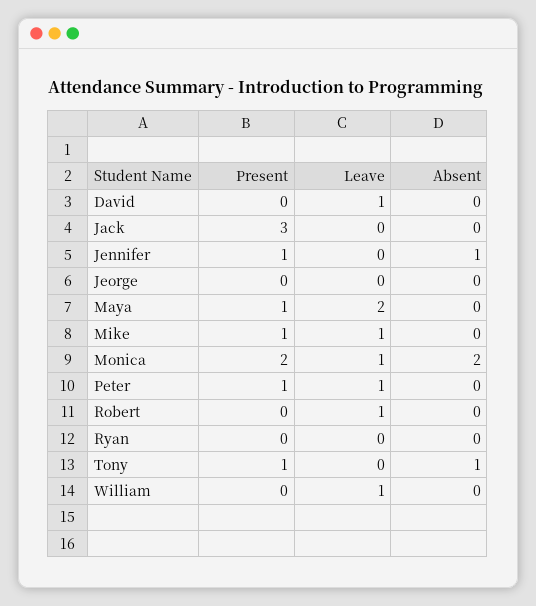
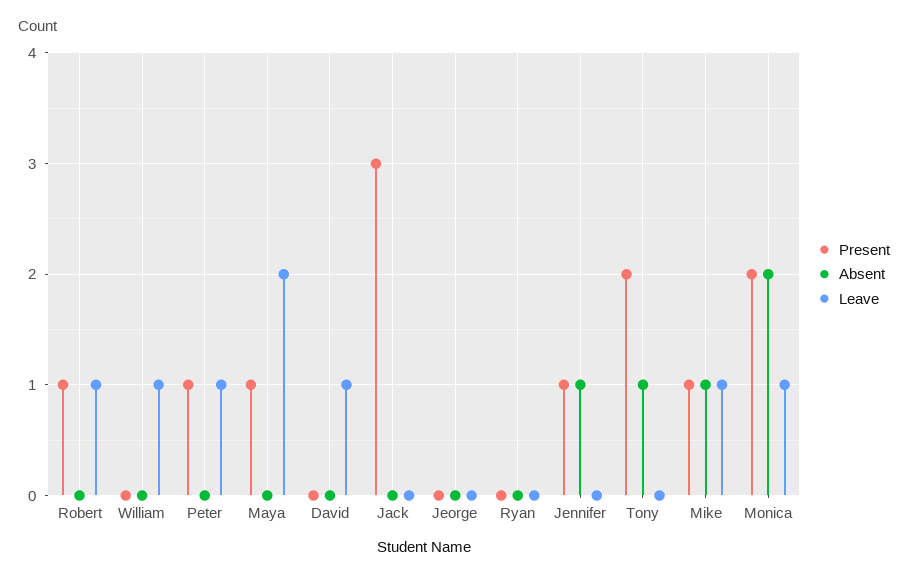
  {
    "Present": {
      "David": 0,
      "Jack": 3,
      "Jennifer": 1,
      "Jeorge": 0,
      "Maya": 1,
      "Mike": 1,
      "Monica": 2,
      "Peter": 1,
-     "Robert": 0,
+     "Robert": 1,
      "Ryan": 0,
-     "Tony": 1,
+     "Tony": 2,
      "William": 0
    },
    "Leave": {
      "David": 1,
      "Jack": 0,
      "Jennifer": 0,
      "Jeorge": 0,
      "Maya": 2,
      "Mike": 1,
      "Monica": 1,
      "Peter": 1,
      "Robert": 1,
      "Ryan": 0,
      "Tony": 0,
      "William": 1
    },
    "Absent": {
      "David": 0,
      "Jack": 0,
      "Jennifer": 1,
      "Jeorge": 0,
      "Maya": 0,
-     "Mike": 0,
+     "Mike": 1,
      "Monica": 2,
      "Peter": 0,
      "Robert": 0,
      "Ryan": 0,
      "Tony": 1,
      "William": 0
    }
  }

